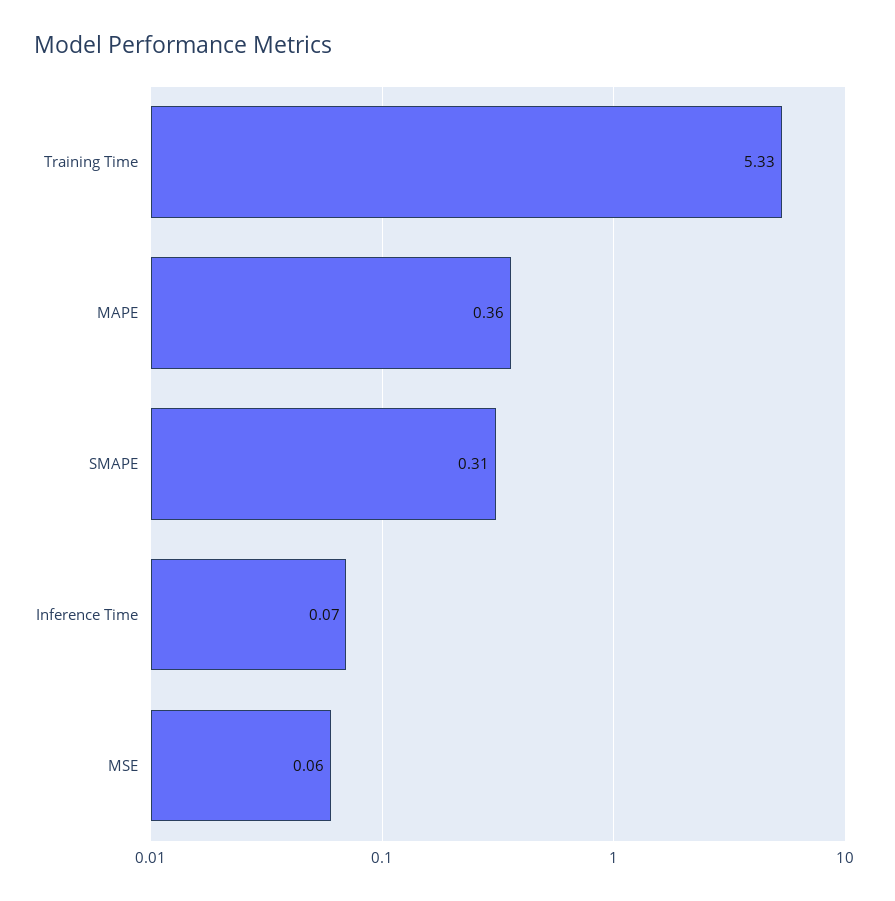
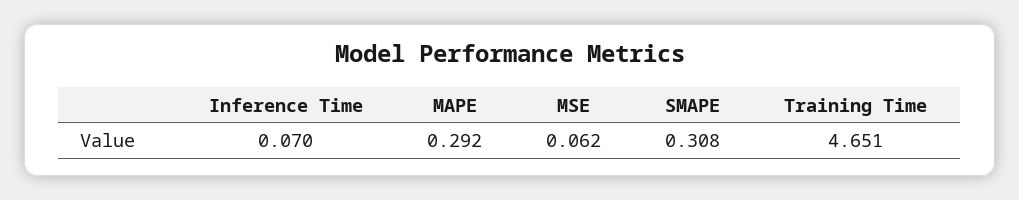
  {
-   "Training Time": 5.33,
+   "Training Time": 4.651,
-   "MAPE": 0.36,
+   "MAPE": 0.292,
    "SMAPE": 0.308,
    "Inference Time": 0.07,
    "MSE": 0.062
  }

